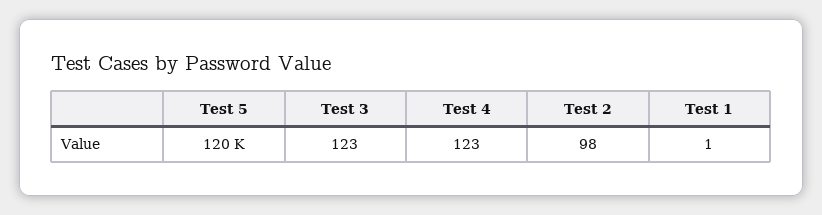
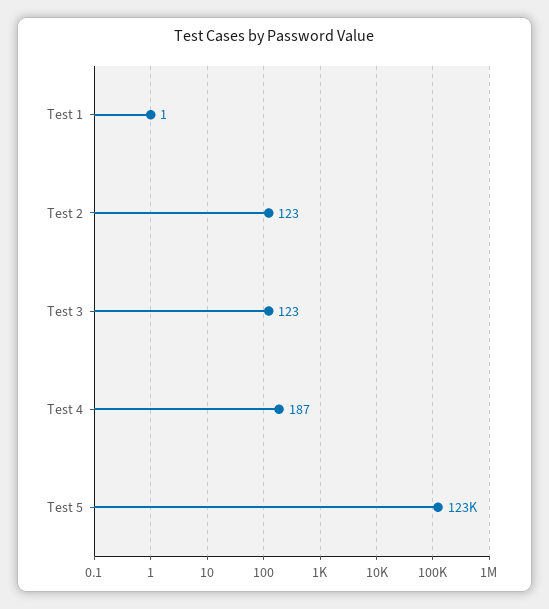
  {
-   "Test 5": 120000,
+   "Test 5": 123000,
    "Test 3": 123,
-   "Test 4": 123,
+   "Test 4": 187,
-   "Test 2": 98,
+   "Test 2": 123,
    "Test 1": 1
  }

